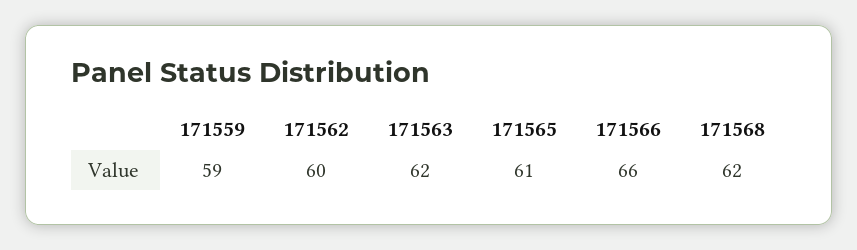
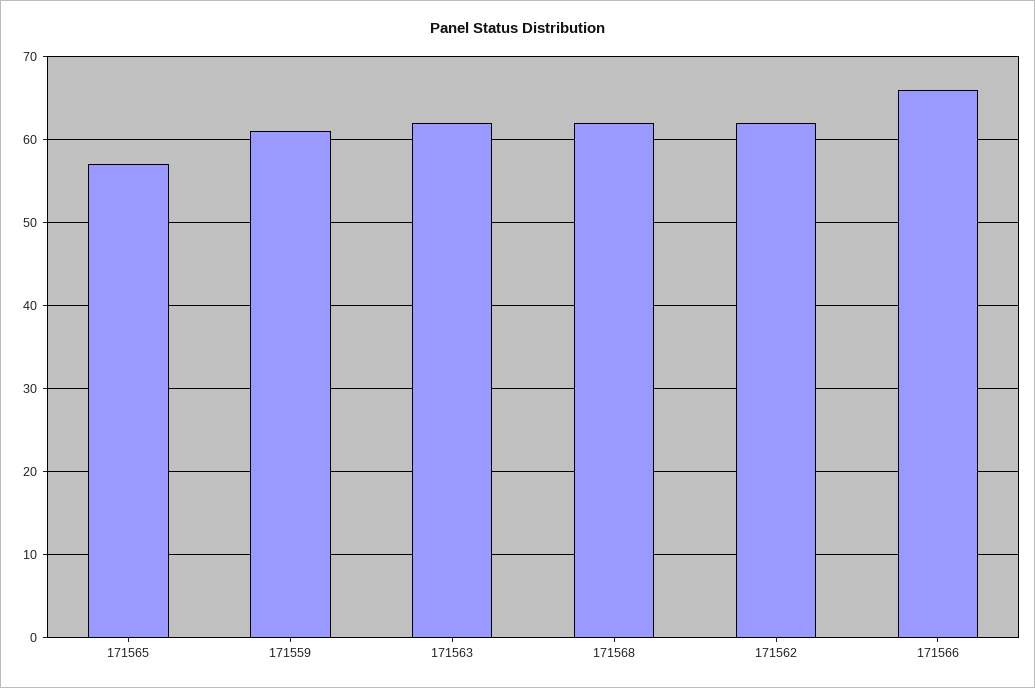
  {
-   "171559": 59,
+   "171559": 61,
-   "171562": 60,
+   "171562": 62,
    "171563": 62,
-   "171565": 61,
+   "171565": 57,
    "171566": 66,
    "171568": 62
  }

